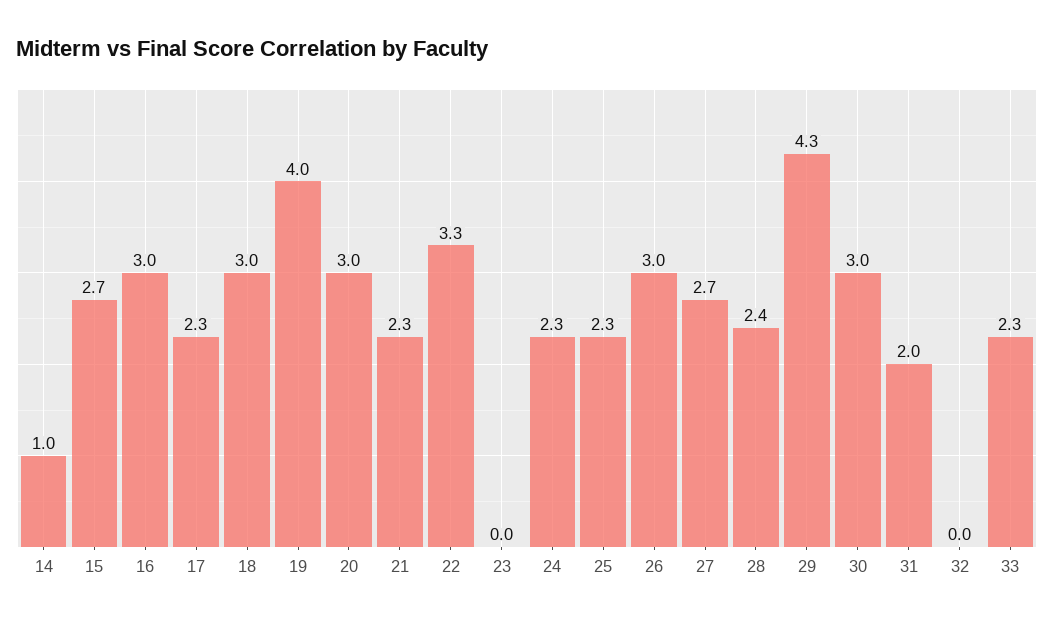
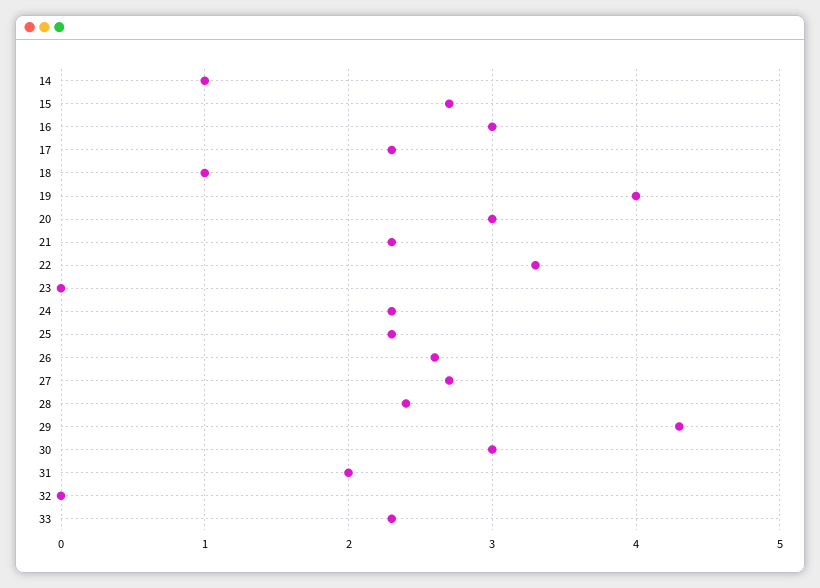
  {
    "14": 1,
    "15": 2.7,
    "16": 3,
    "17": 2.3,
-   "18": 3,
+   "18": 1,
    "19": 4,
    "20": 3,
    "21": 2.3,
    "22": 3.3,
    "23": 0,
    "24": 2.3,
    "25": 2.3,
-   "26": 3,
+   "26": 2.6,
    "27": 2.7,
    "28": 2.4,
    "29": 4.3,
    "30": 3,
    "31": 2,
    "32": 0,
    "33": 2.3
  }

